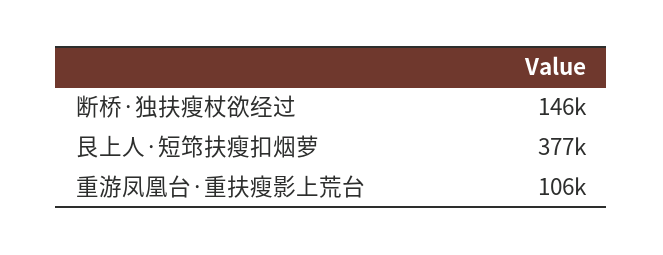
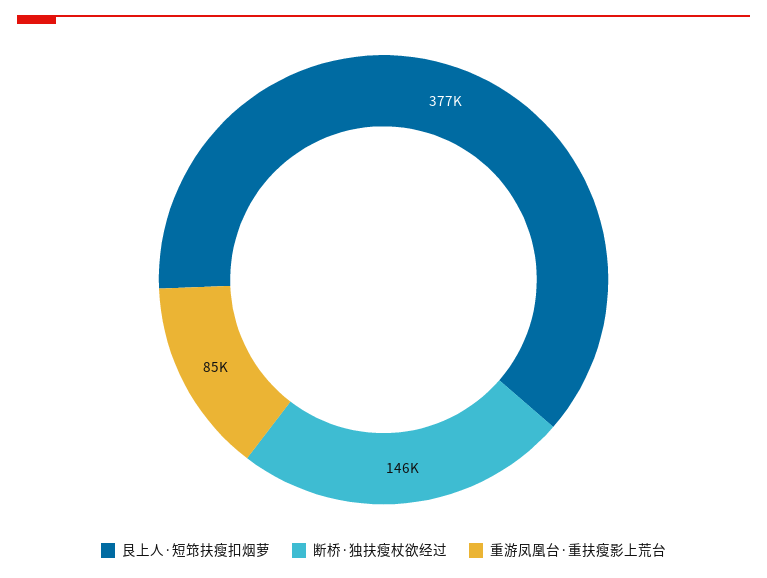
  {
    "断桥·独扶瘦杖欲经过": 146000,
    "艮上人·短筇扶瘦扣烟萝": 377000,
-   "重游凤凰台·重扶瘦影上荒台": 106000
+   "重游凤凰台·重扶瘦影上荒台": 85000
  }

